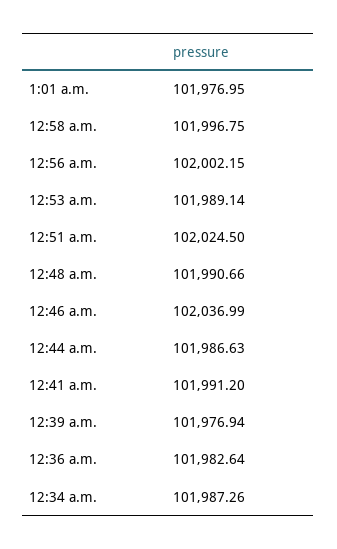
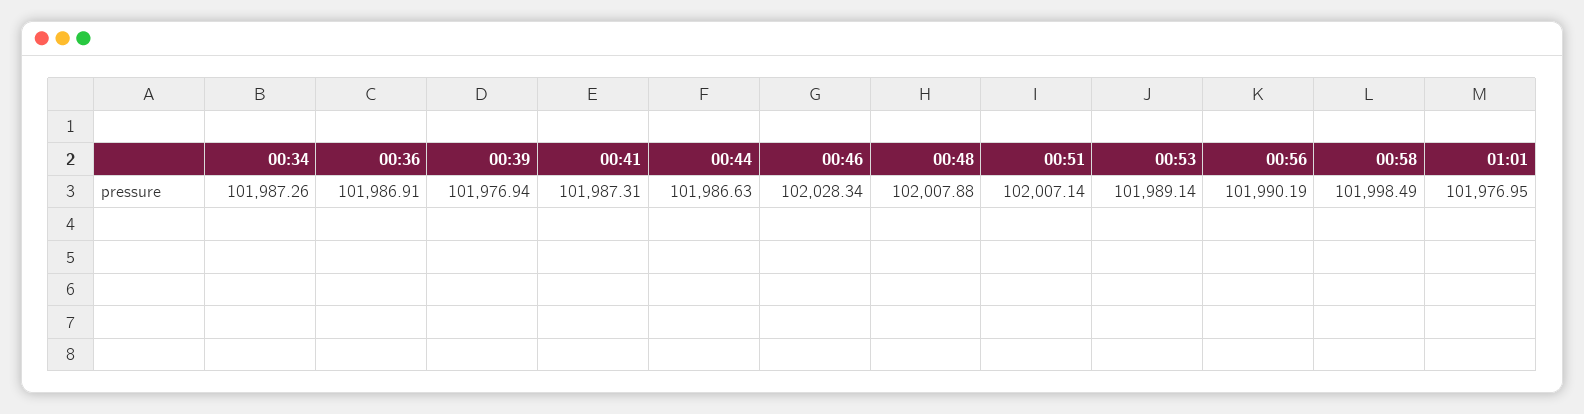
  {
    "1:01 a.m.": 101976.95,
-   "12:58 a.m.": 101996.75,
+   "12:58 a.m.": 101998.49,
-   "12:56 a.m.": 102002.15,
+   "12:56 a.m.": 101990.19,
    "12:53 a.m.": 101989.14,
-   "12:51 a.m.": 102024.5,
+   "12:51 a.m.": 102007.14,
-   "12:48 a.m.": 101990.66,
+   "12:48 a.m.": 102007.88,
-   "12:46 a.m.": 102036.99,
+   "12:46 a.m.": 102028.34,
    "12:44 a.m.": 101986.63,
-   "12:41 a.m.": 101991.2,
+   "12:41 a.m.": 101987.31,
    "12:39 a.m.": 101976.94,
-   "12:36 a.m.": 101982.64,
+   "12:36 a.m.": 101986.91,
    "12:34 a.m.": 101987.26
  }

